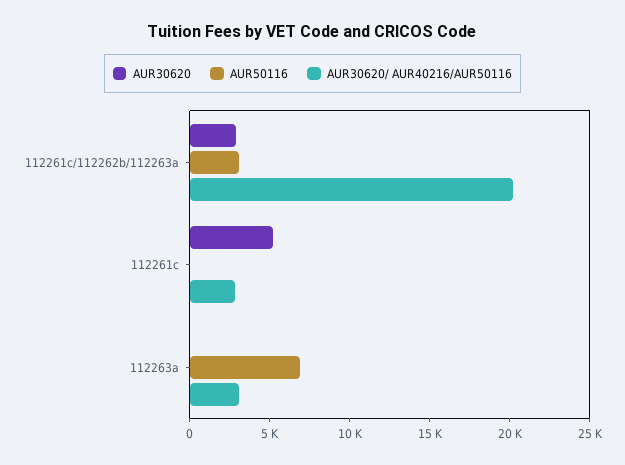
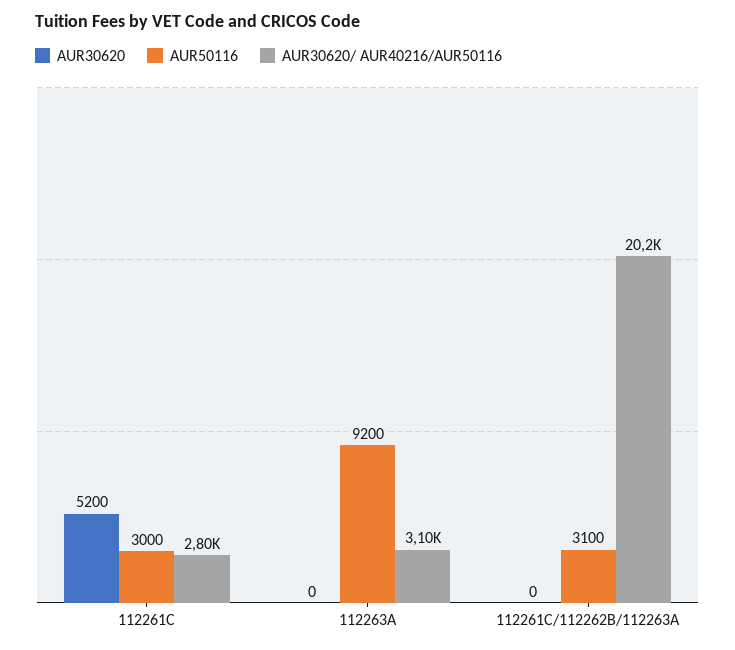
  {
    "AUR30620": {
-     "112261c/112262b/112263a": 3000,
+     "112261c/112262b/112263a": 0,
      "112261c": 5200,
      "112263a": 0
    },
    "AUR50116": {
      "112261c/112262b/112263a": 3100,
-     "112261c": 0,
+     "112261c": 3000,
-     "112263a": 7000
+     "112263a": 9200
    },
    "AUR30620/ AUR40216/AUR50116": {
      "112261c/112262b/112263a": 20200,
      "112261c": 2800,
      "112263a": 3100
    }
  }

